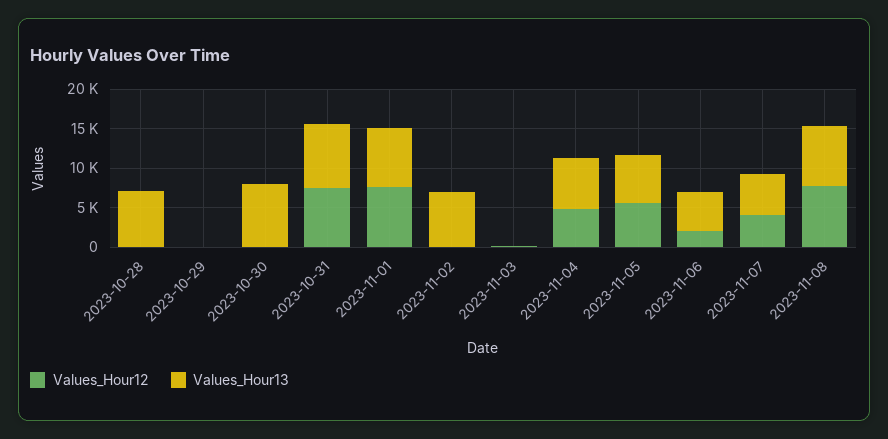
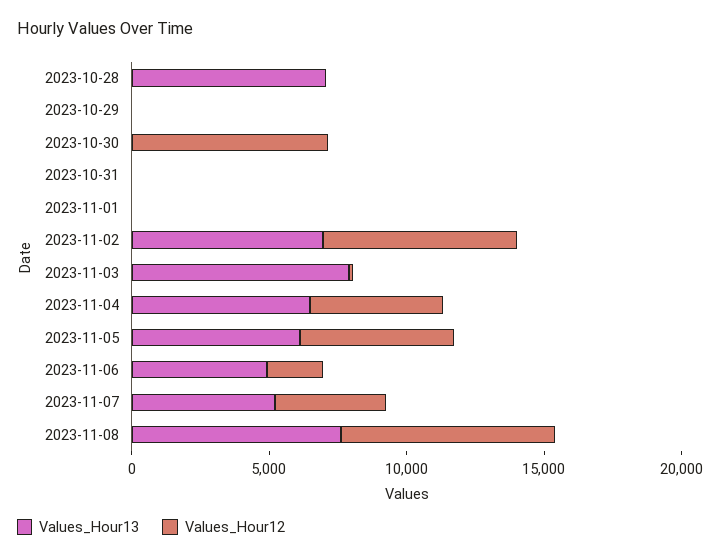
  {
    "Values_Hour12": {
      "2023-10-28": 0,
      "2023-10-29": 0,
-     "2023-10-30": 0,
+     "2023-10-30": 7000,
-     "2023-10-31": 7500,
+     "2023-10-31": 0,
-     "2023-11-01": 7500,
+     "2023-11-01": 0,
-     "2023-11-02": 0,
+     "2023-11-02": 7000,
      "2023-11-03": 0,
      "2023-11-04": 5000,
      "2023-11-05": 6000,
      "2023-11-06": 2000,
      "2023-11-07": 4000,
      "2023-11-08": 8000
    },
    "Values_Hour13": {
      "2023-10-28": 7000,
      "2023-10-29": 0,
-     "2023-10-30": 7500,
+     "2023-10-30": 0,
-     "2023-10-31": 7500,
+     "2023-10-31": 0,
-     "2023-11-01": 7500,
+     "2023-11-01": 0,
      "2023-11-02": 7000,
-     "2023-11-03": 0,
+     "2023-11-03": 8000,
      "2023-11-04": 6000,
      "2023-11-05": 6000,
      "2023-11-06": 5000,
      "2023-11-07": 5000,
      "2023-11-08": 8000
    }
  }

